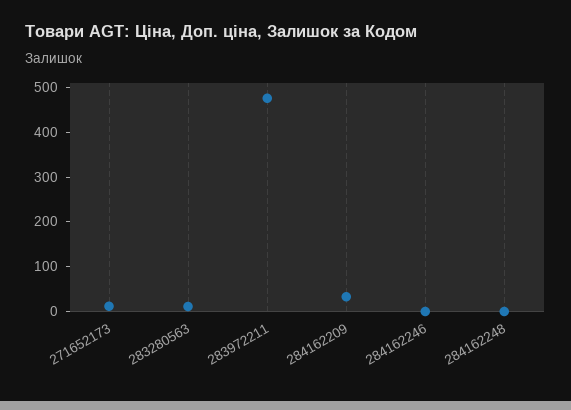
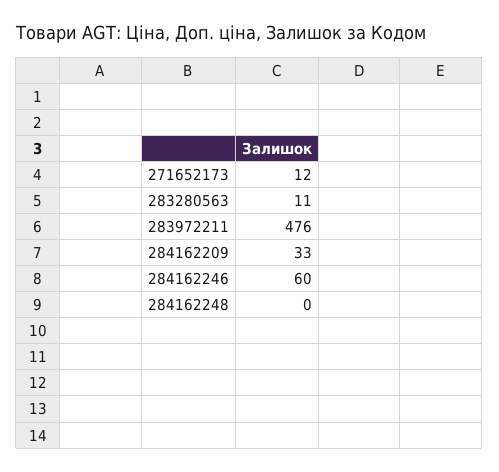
  {
    "271652173": 12,
    "283280563": 11,
    "283972211": 476,
    "284162209": 33,
-   "284162246": 0,
+   "284162246": 60,
    "284162248": 0
  }

